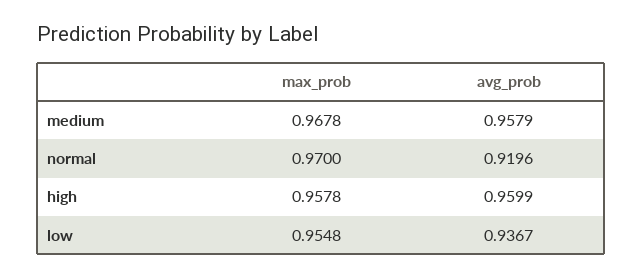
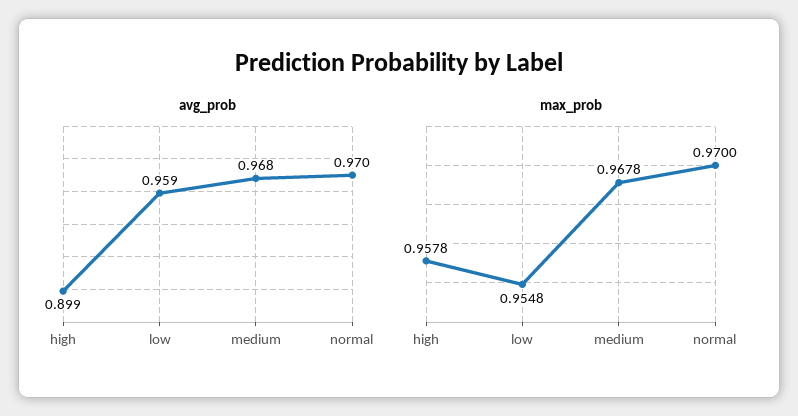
  {
    "max_prob": {
      "medium": 0.9678,
      "normal": 0.97,
      "high": 0.9578,
      "low": 0.9548
    },
    "avg_prob": {
-     "medium": 0.9579,
+     "medium": 0.968,
-     "normal": 0.9196,
+     "normal": 0.97,
-     "high": 0.9599,
+     "high": 0.899,
-     "low": 0.9367
+     "low": 0.959
    }
  }

